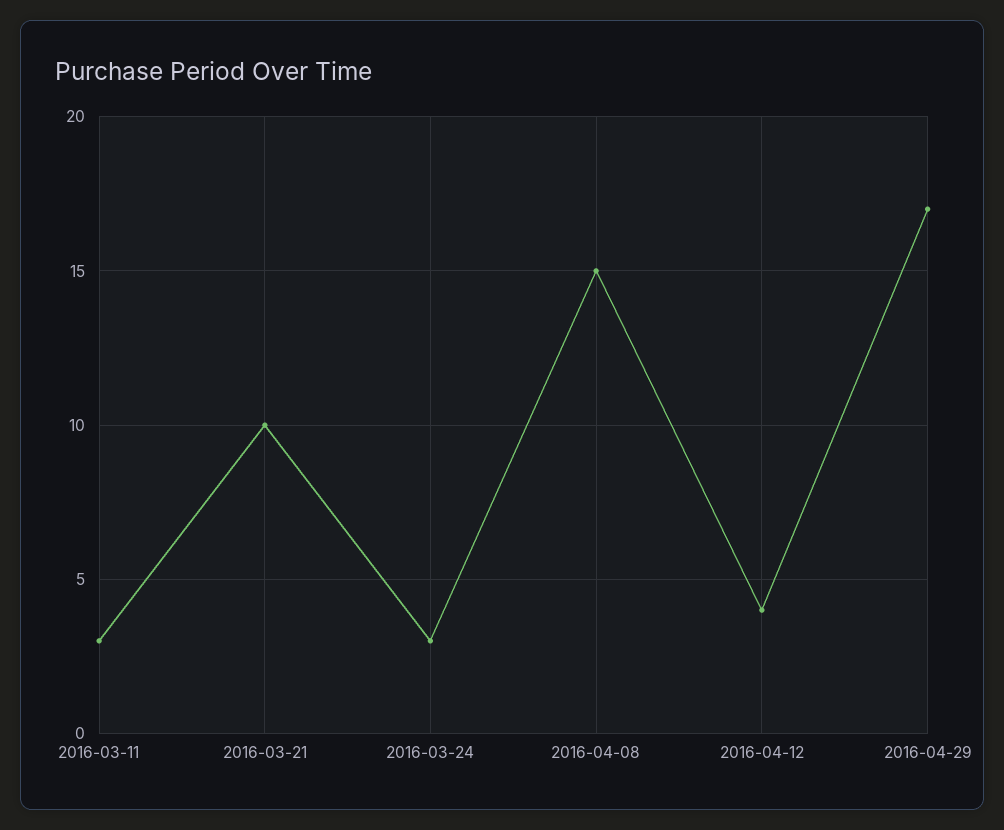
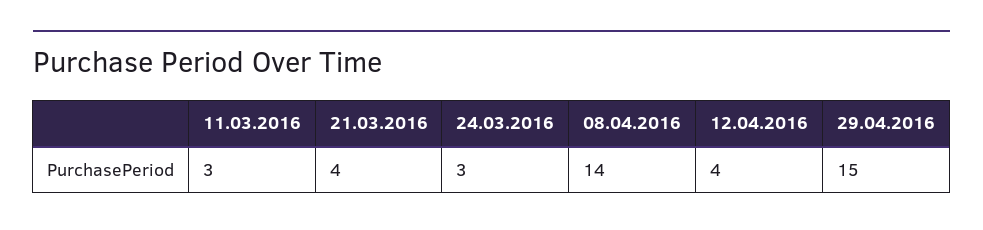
  {
    "2016-03-11": 3,
-   "2016-03-21": 10,
+   "2016-03-21": 4,
    "2016-03-24": 3,
-   "2016-04-08": 15,
+   "2016-04-08": 14,
    "2016-04-12": 4,
-   "2016-04-29": 17
+   "2016-04-29": 15
  }

